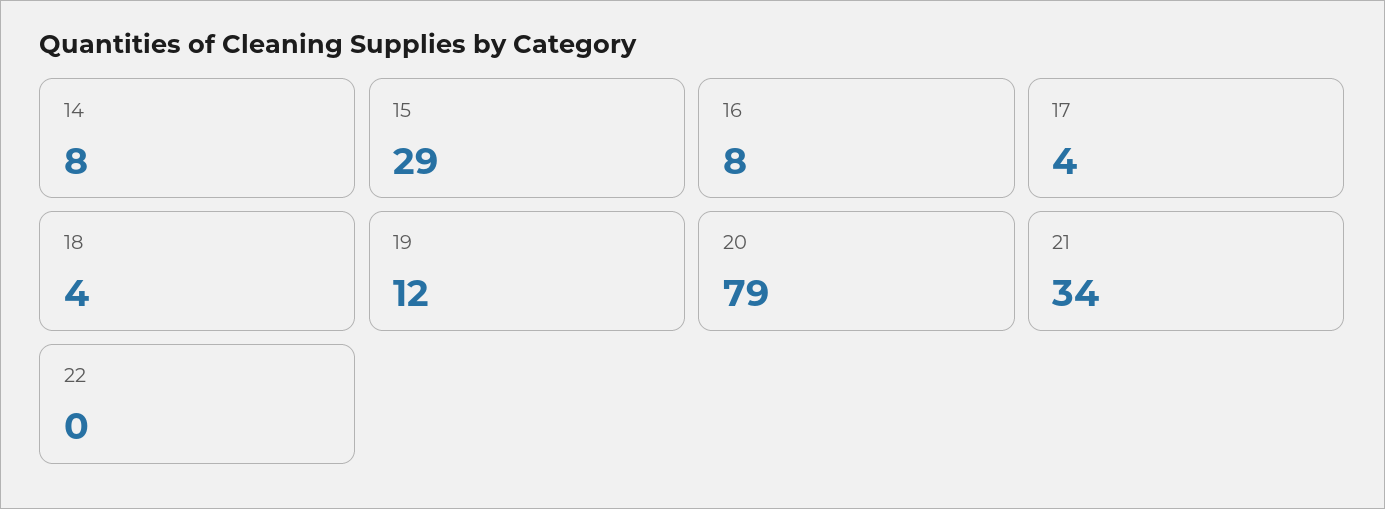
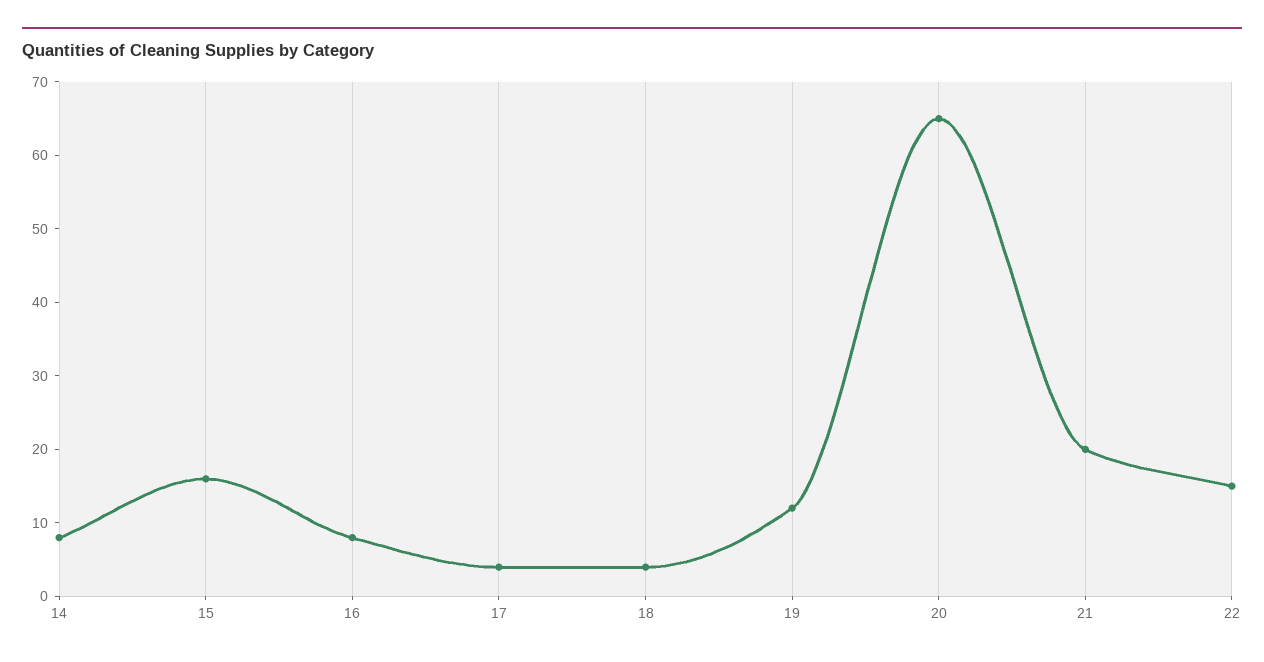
  {
    "14": 8,
-   "15": 29,
+   "15": 15,
    "16": 8,
    "17": 4,
    "18": 4,
    "19": 12,
-   "20": 79,
+   "20": 65,
-   "21": 34,
+   "21": 20,
-   "22": 0
+   "22": 15
  }

